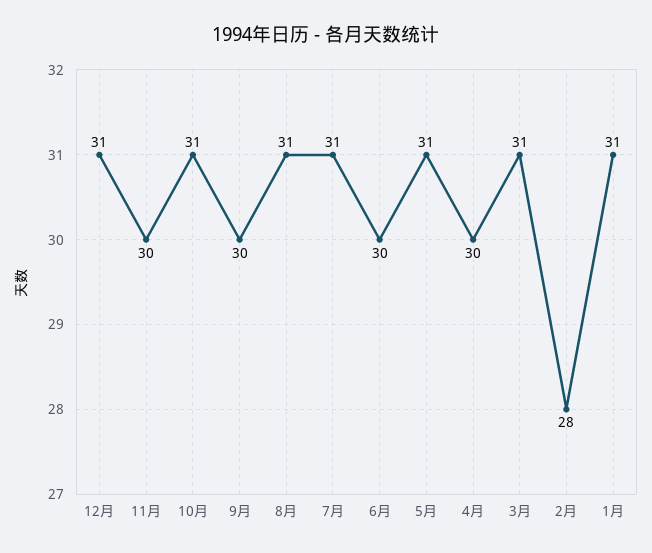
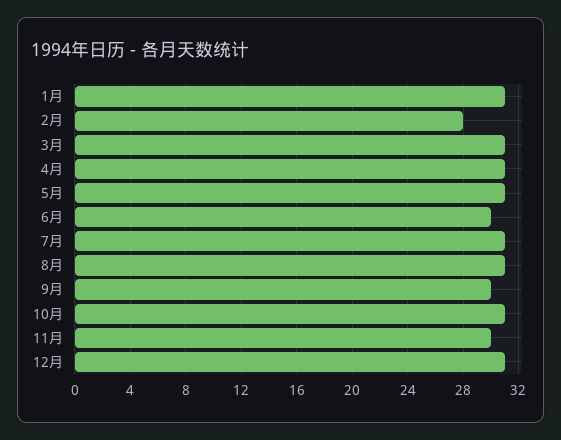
  {
    "12月": 31,
    "11月": 30,
    "10月": 31,
    "9月": 30,
    "8月": 31,
    "7月": 31,
    "6月": 30,
    "5月": 31,
-   "4月": 30,
+   "4月": 31,
    "3月": 31,
    "2月": 28,
    "1月": 31
  }

